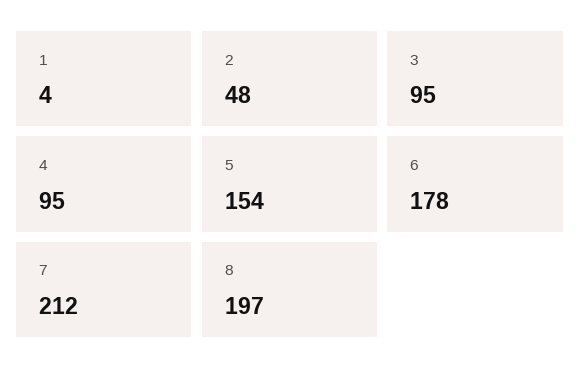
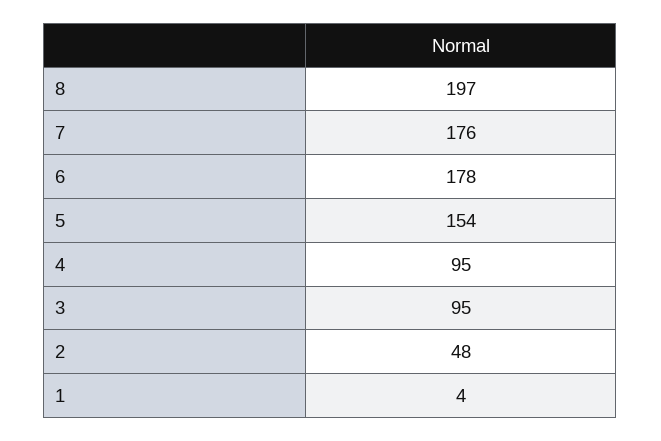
  {
    "1": 4,
    "2": 48,
    "3": 95,
    "4": 95,
    "5": 154,
    "6": 178,
-   "7": 212,
+   "7": 176,
    "8": 197
  }

